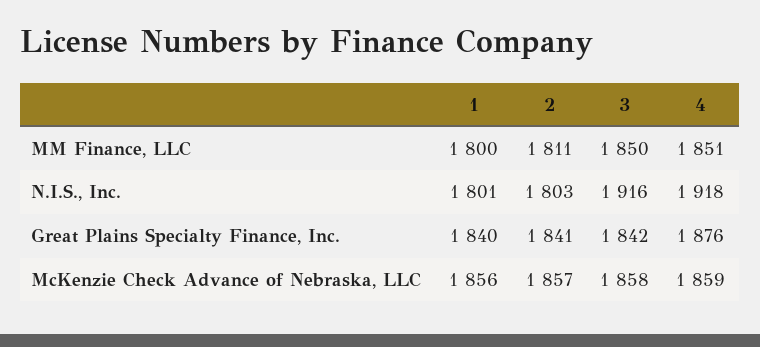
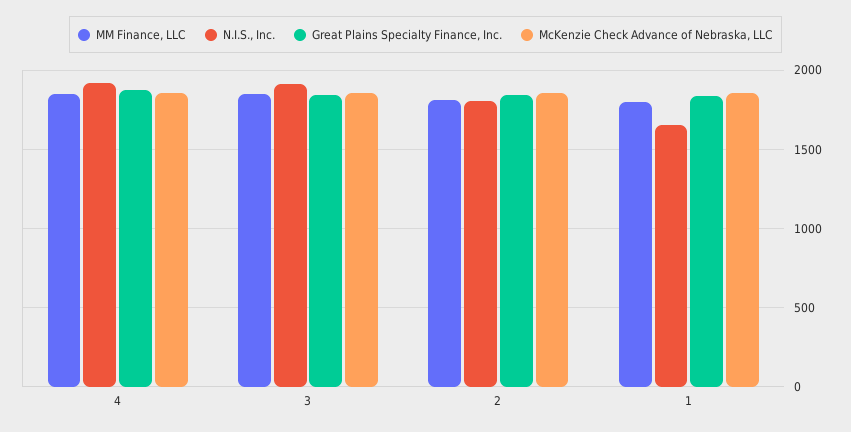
  {
    "MM Finance, LLC": {
      "1": 1800,
      "2": 1811,
      "3": 1850,
      "4": 1851
    },
    "N.I.S., Inc.": {
-     "1": 1801,
+     "1": 1650,
      "2": 1803,
      "3": 1916,
      "4": 1918
    },
    "Great Plains Specialty Finance, Inc.": {
      "1": 1840,
      "2": 1841,
      "3": 1842,
      "4": 1876
    },
    "McKenzie Check Advance of Nebraska, LLC": {
      "1": 1856,
      "2": 1857,
      "3": 1858,
      "4": 1859
    }
  }

